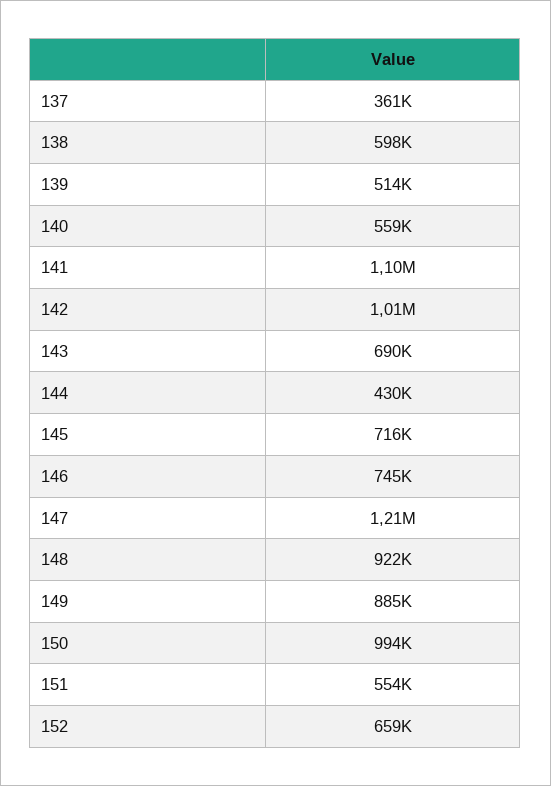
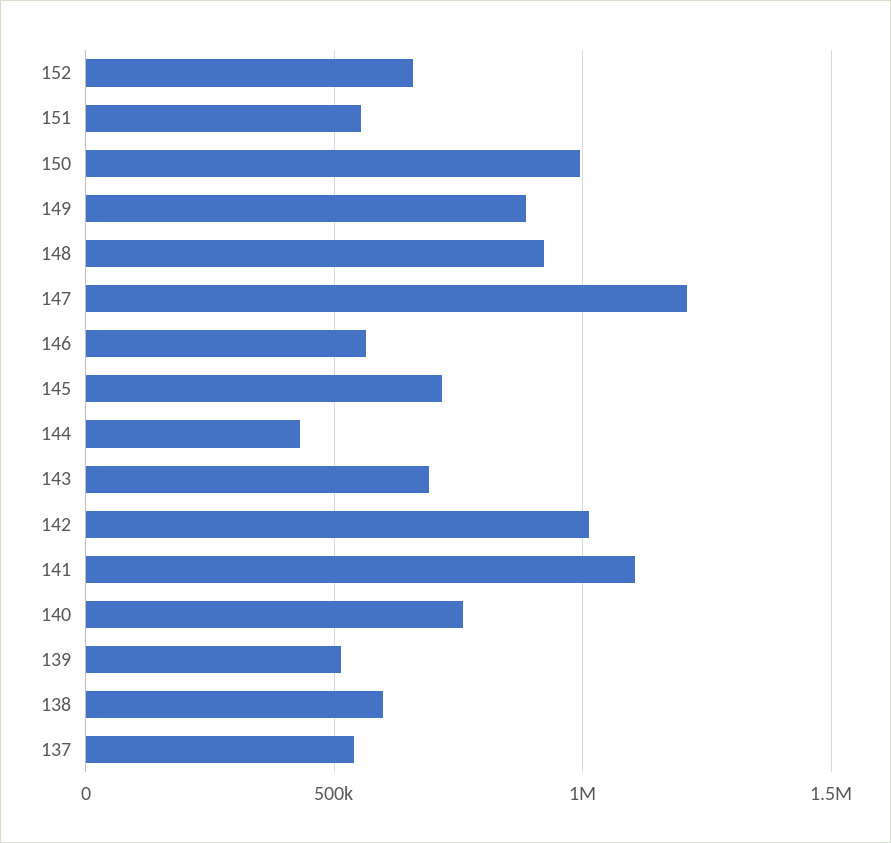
  {
-   "137": 361000,
+   "137": 550000,
    "138": 598000,
    "139": 514000,
-   "140": 559000,
+   "140": 750000,
    "141": 1100000,
    "142": 1010000,
    "143": 690000,
    "144": 430000,
    "145": 716000,
-   "146": 745000,
+   "146": 550000,
    "147": 1210000,
    "148": 922000,
    "149": 885000,
    "150": 994000,
    "151": 554000,
    "152": 659000
  }

